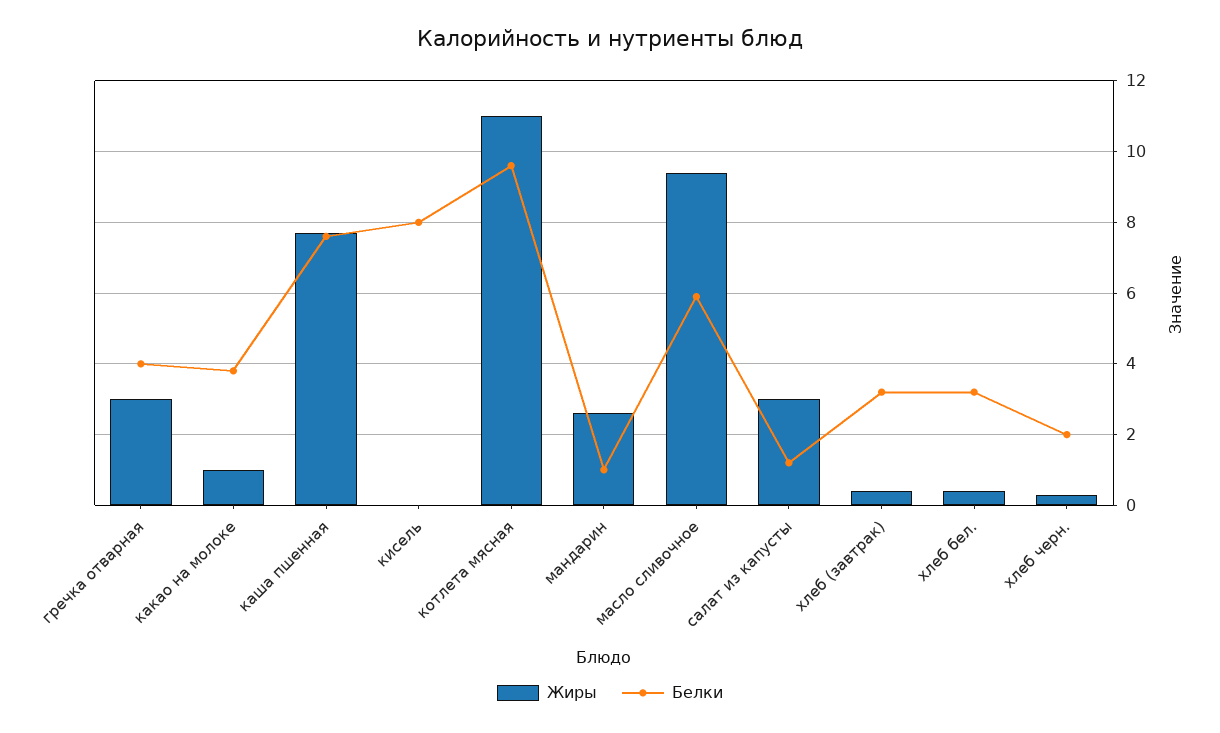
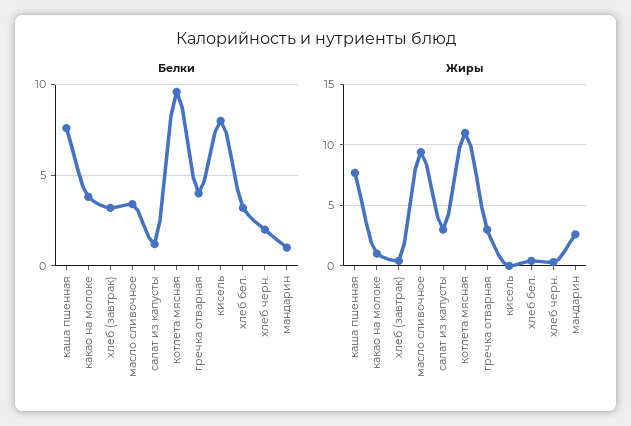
  {
    "Жиры": {
      "гречка отварная": 3,
      "какао на молоке": 1,
      "каша пшенная": 7.5,
      "кисель": 0,
      "котлета мясная": 11,
      "мандарин": 2.5,
      "масло сливочное": 9.5,
      "салат из капусты": 3,
      "хлеб (завтрак)": 0.5,
      "хлеб бел.": 0.5,
      "хлеб черн.": 0.5
    },
    "Белки": {
      "гречка отварная": 4,
      "какао на молоке": 4,
      "каша пшенная": 7.5,
      "кисель": 8,
      "котлета мясная": 9.5,
      "мандарин": 1,
-     "масло сливочное": 6,
+     "масло сливочное": 3.5,
      "салат из капусты": 1,
      "хлеб (завтрак)": 3,
      "хлеб бел.": 3,
      "хлеб черн.": 2
    }
  }

